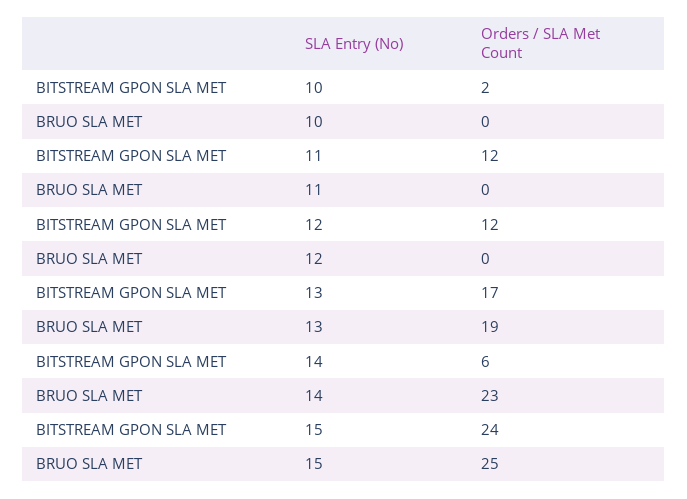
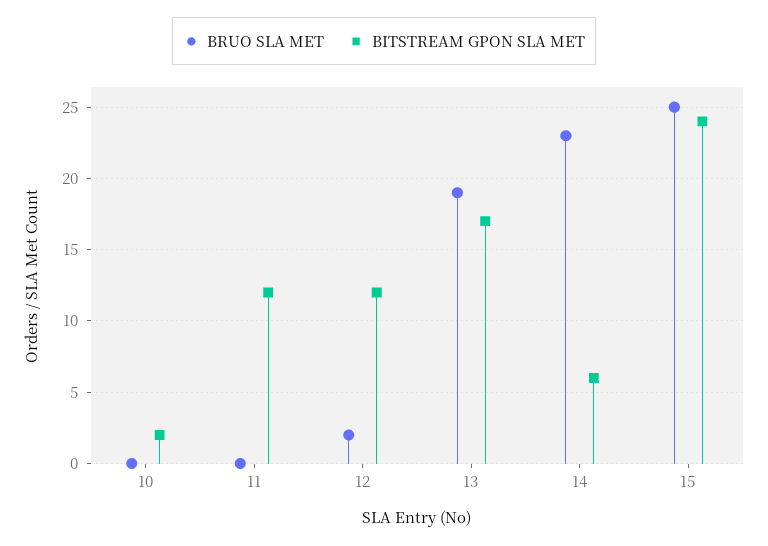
  {
    "BITSTREAM GPON SLA MET": {
      "10": 2,
      "11": 12,
      "12": 12,
      "13": 17,
      "14": 6,
      "15": 24
    },
    "BRUO SLA MET": {
      "10": 0,
      "11": 0,
-     "12": 0,
+     "12": 2,
      "13": 19,
      "14": 23,
      "15": 25
    }
  }

